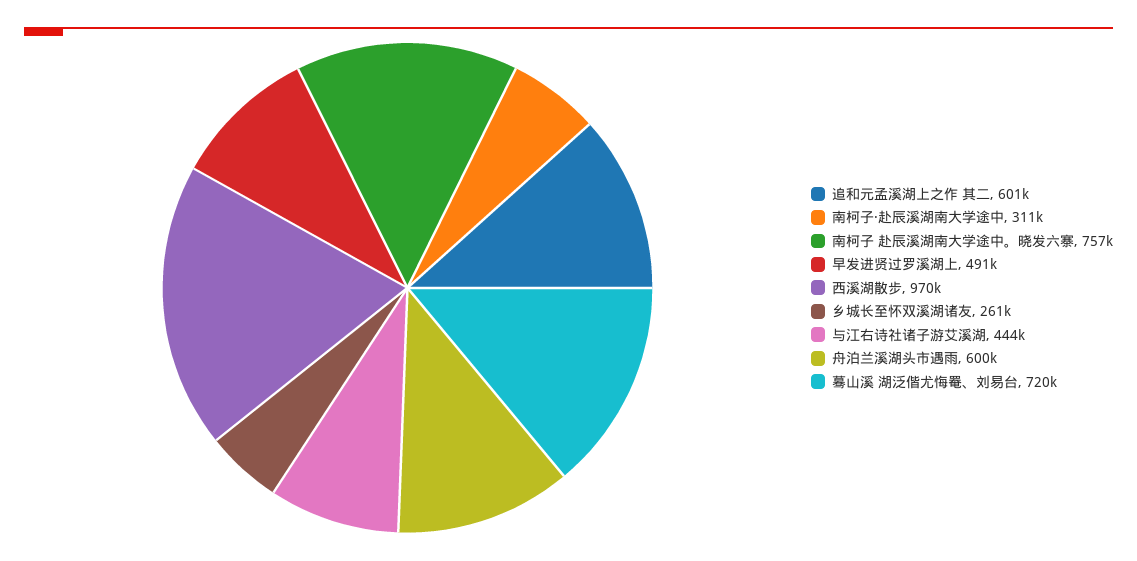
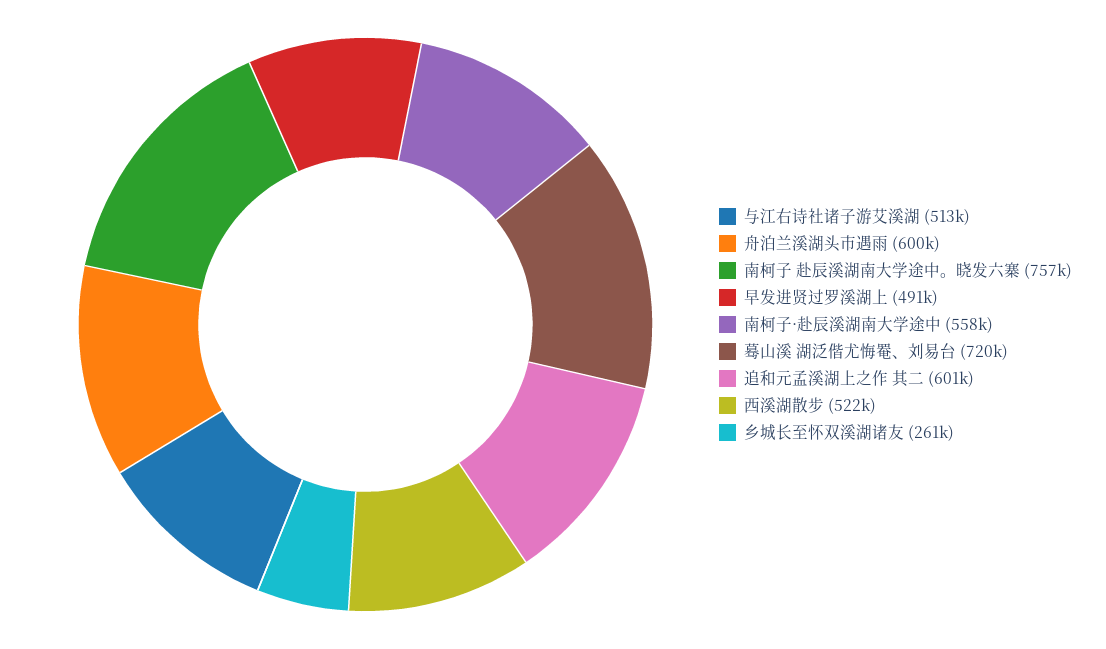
  {
    "追和元孟溪湖上之作 其二": 601000,
-   "南柯子·赴辰溪湖南大学途中": 311000,
+   "南柯子·赴辰溪湖南大学途中": 558000,
    "南柯子 赴辰溪湖南大学途中。晓发六寨": 757000,
    "早发进贤过罗溪湖上": 491000,
-   "西溪湖散步": 970000,
+   "西溪湖散步": 522000,
    "乡城长至怀双溪湖诸友": 261000,
-   "与江右诗社诸子游艾溪湖": 444000,
+   "与江右诗社诸子游艾溪湖": 513000,
    "舟泊兰溪湖头市遇雨": 600000,
    "蓦山溪 湖泛偕尤悔罨、刘易台": 720000
  }

